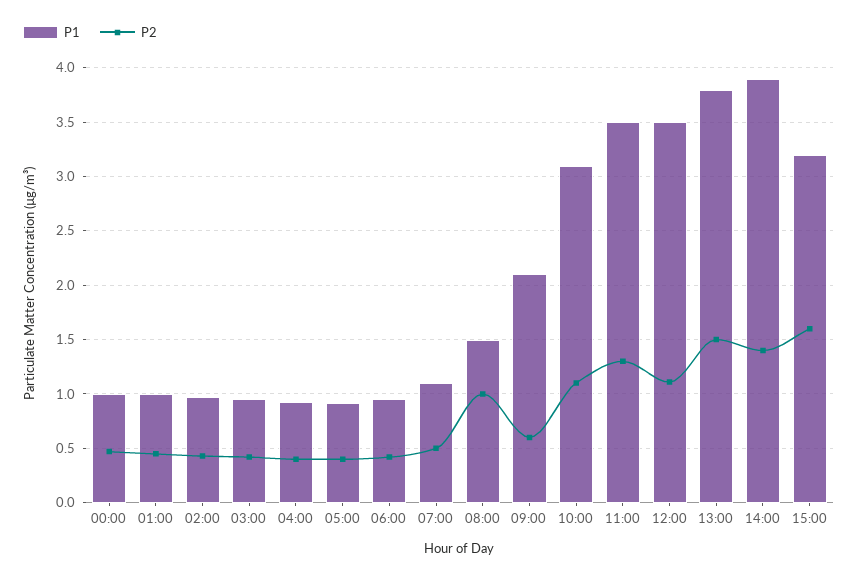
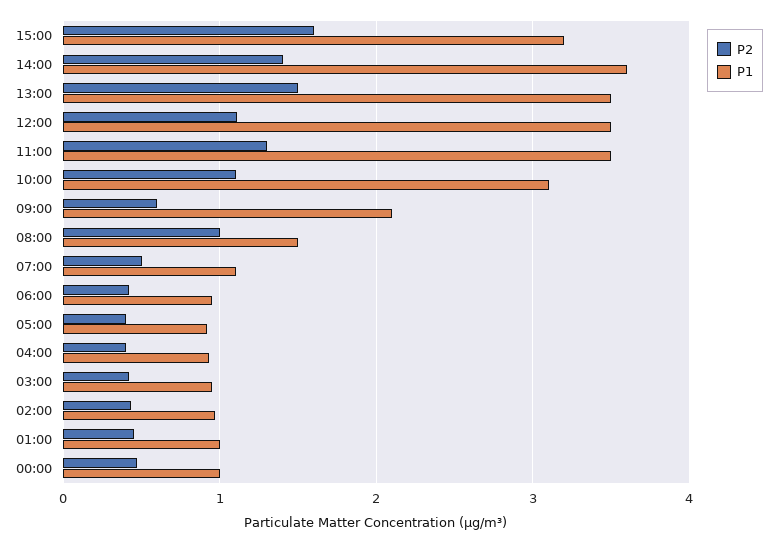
  {
    "P1": {
      "00:00": 1,
      "01:00": 1,
      "02:00": 1,
      "03:00": 1,
      "04:00": 0.9,
      "05:00": 0.9,
      "06:00": 1,
      "07:00": 1.1,
      "08:00": 1.5,
      "09:00": 2.1,
      "10:00": 3.1,
      "11:00": 3.5,
      "12:00": 3.5,
-     "13:00": 3.8,
+     "13:00": 3.5,
-     "14:00": 3.9,
+     "14:00": 3.6,
      "15:00": 3.2
    },
    "P2": {
      "00:00": 0.5,
      "01:00": 0.5,
      "02:00": 0.4,
      "03:00": 0.4,
      "04:00": 0.4,
      "05:00": 0.4,
      "06:00": 0.4,
      "07:00": 0.5,
      "08:00": 1,
      "09:00": 0.6,
      "10:00": 1.1,
      "11:00": 1.3,
      "12:00": 1.1,
      "13:00": 1.5,
      "14:00": 1.4,
      "15:00": 1.6
    }
  }

